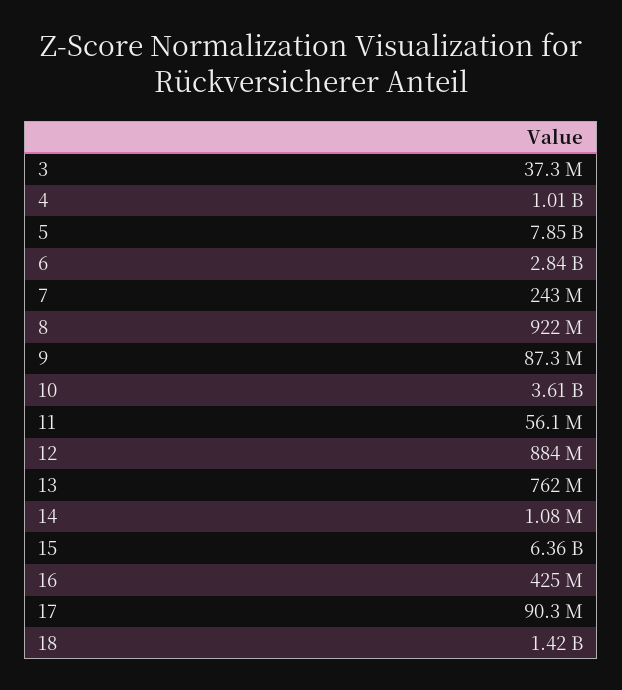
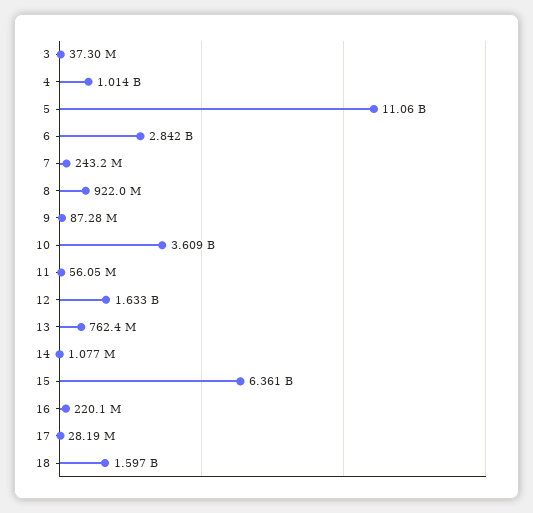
  {
    "3": 37300000,
    "4": 1014000000,
-   "5": 7850000000,
+   "5": 11060000000,
    "6": 2842000000,
    "7": 243200000,
    "8": 922000000,
    "9": 87280000,
    "10": 3609000000,
    "11": 56050000,
-   "12": 884000000,
+   "12": 1633000000,
    "13": 762400000,
    "14": 1077000,
    "15": 6361000000,
-   "16": 425000000,
+   "16": 220100000,
-   "17": 90300000,
+   "17": 28190000,
-   "18": 1420000000
+   "18": 1597000000
  }

